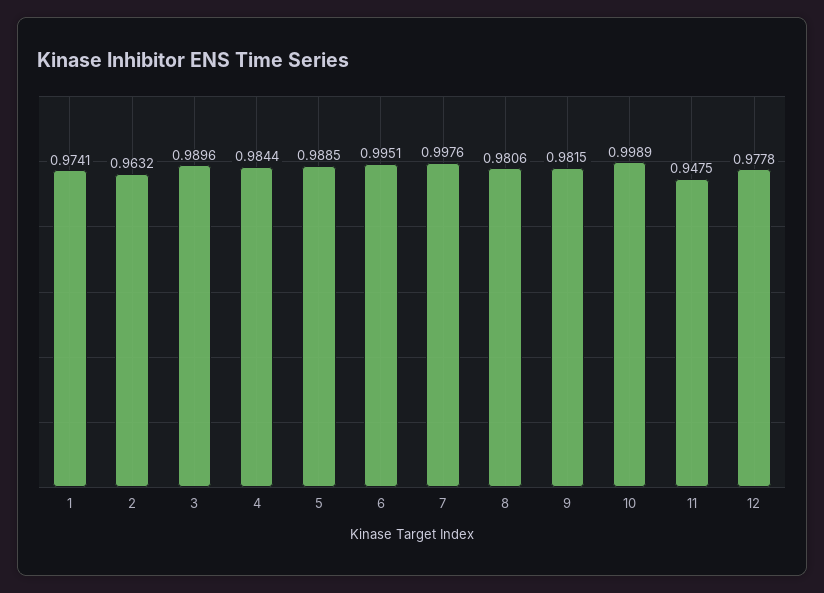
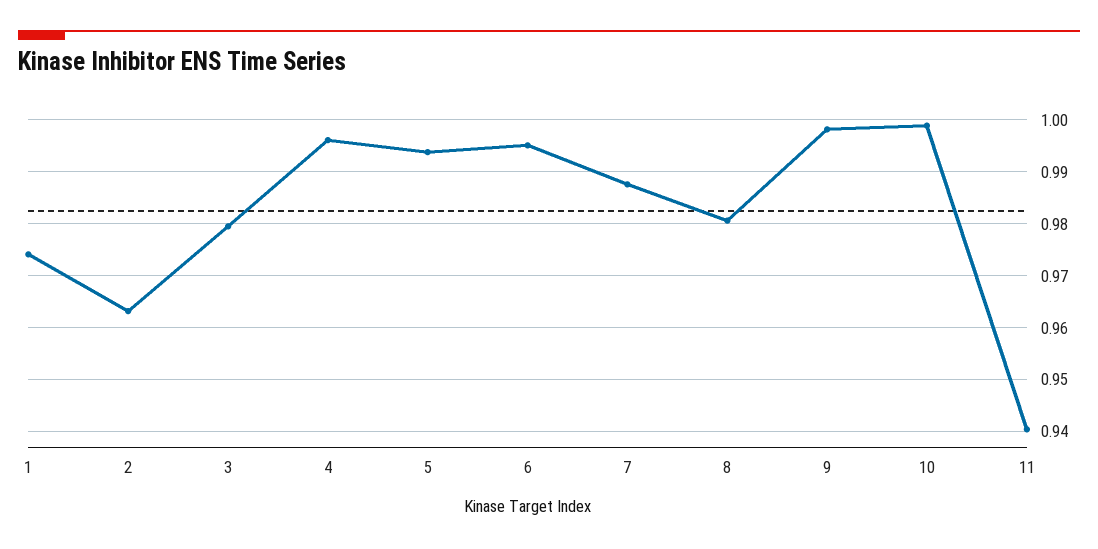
  {
    "1": 0.9741,
    "2": 0.9632,
-   "3": 0.9896,
+   "3": 0.98,
-   "4": 0.9844,
+   "4": 0.996,
-   "5": 0.9885,
+   "5": 0.994,
    "6": 0.9951,
-   "7": 0.9976,
+   "7": 0.988,
    "8": 0.9806,
-   "9": 0.9815,
+   "9": 0.998,
    "10": 0.9989,
-   "11": 0.9475,
+   "11": 0.94
-   "12": 0.9778
  }

